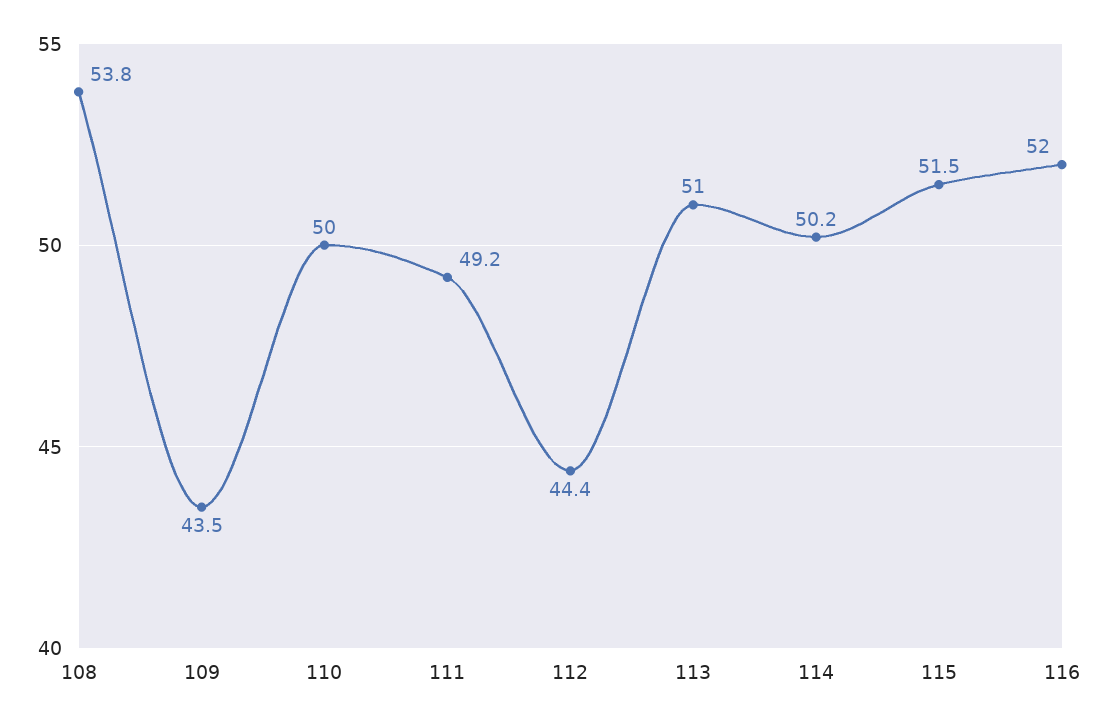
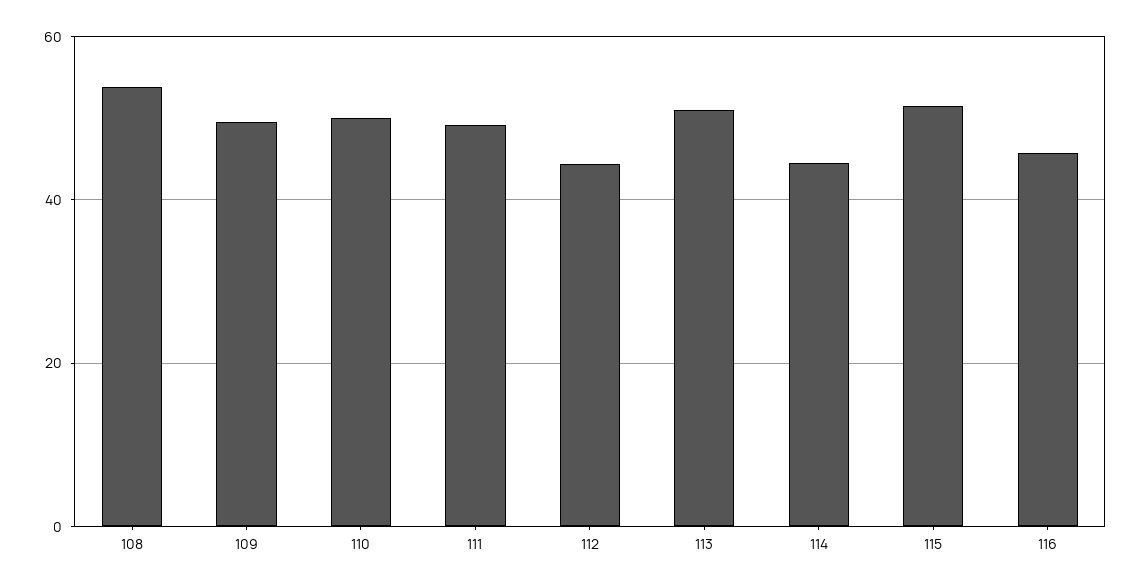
  {
    "108": 53.8,
-   "109": 43.5,
+   "109": 50,
    "110": 50,
    "111": 49.2,
    "112": 44.4,
    "113": 51,
-   "114": 50.2,
+   "114": 44,
    "115": 51.5,
-   "116": 52
+   "116": 46
  }

